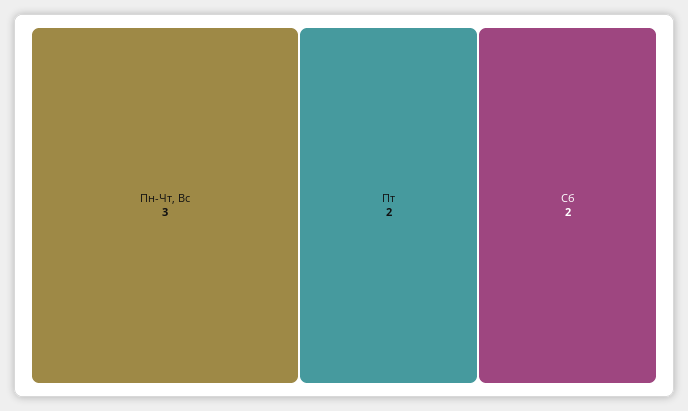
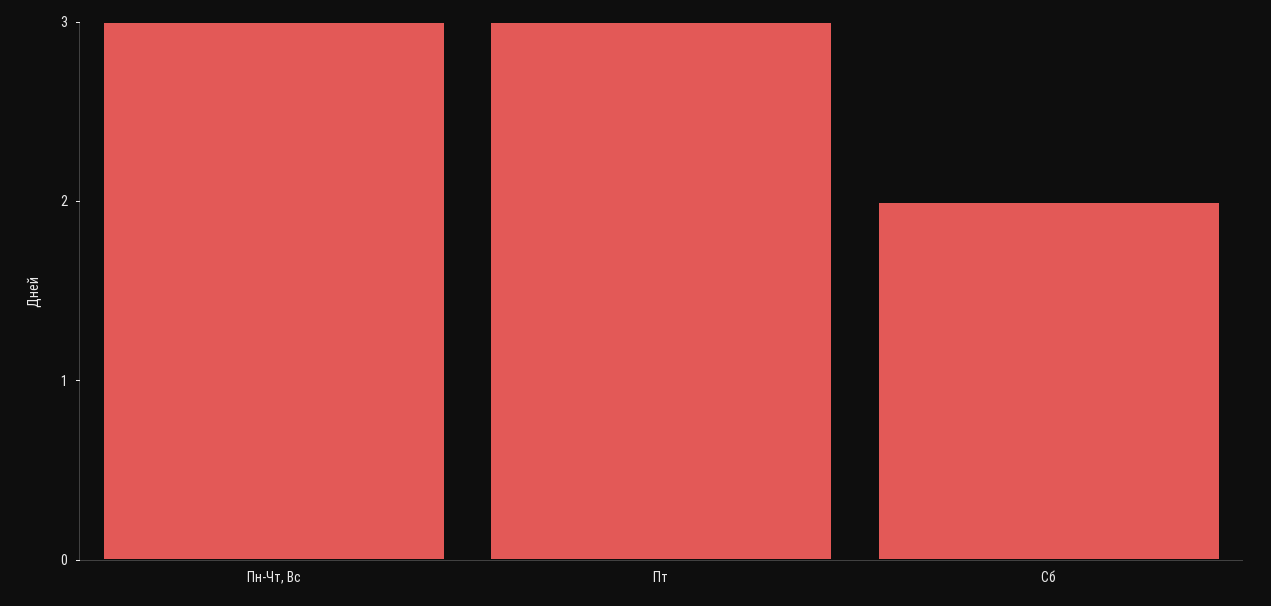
  {
    "Пн-Чт, Вс": 3,
-   "Пт": 2,
+   "Пт": 3,
    "Сб": 2
  }

